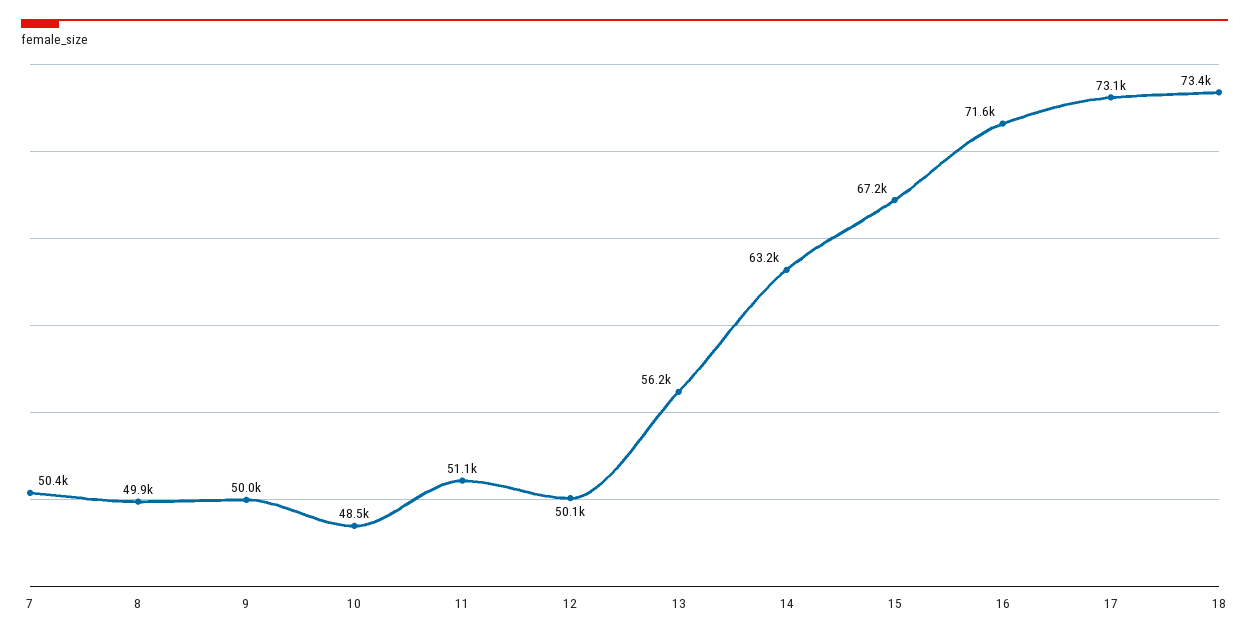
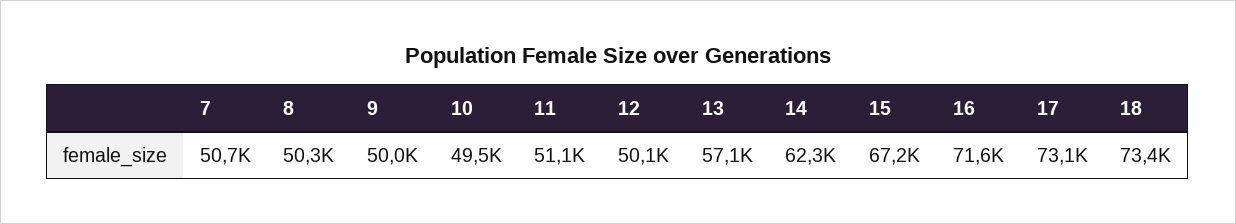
  {
-   "7": 50400,
+   "7": 50700,
-   "8": 49900,
+   "8": 50300,
    "9": 50000,
-   "10": 48500,
+   "10": 49500,
    "11": 51100,
    "12": 50100,
-   "13": 56200,
+   "13": 57100,
-   "14": 63200,
+   "14": 62300,
    "15": 67200,
    "16": 71600,
    "17": 73100,
    "18": 73400
  }

